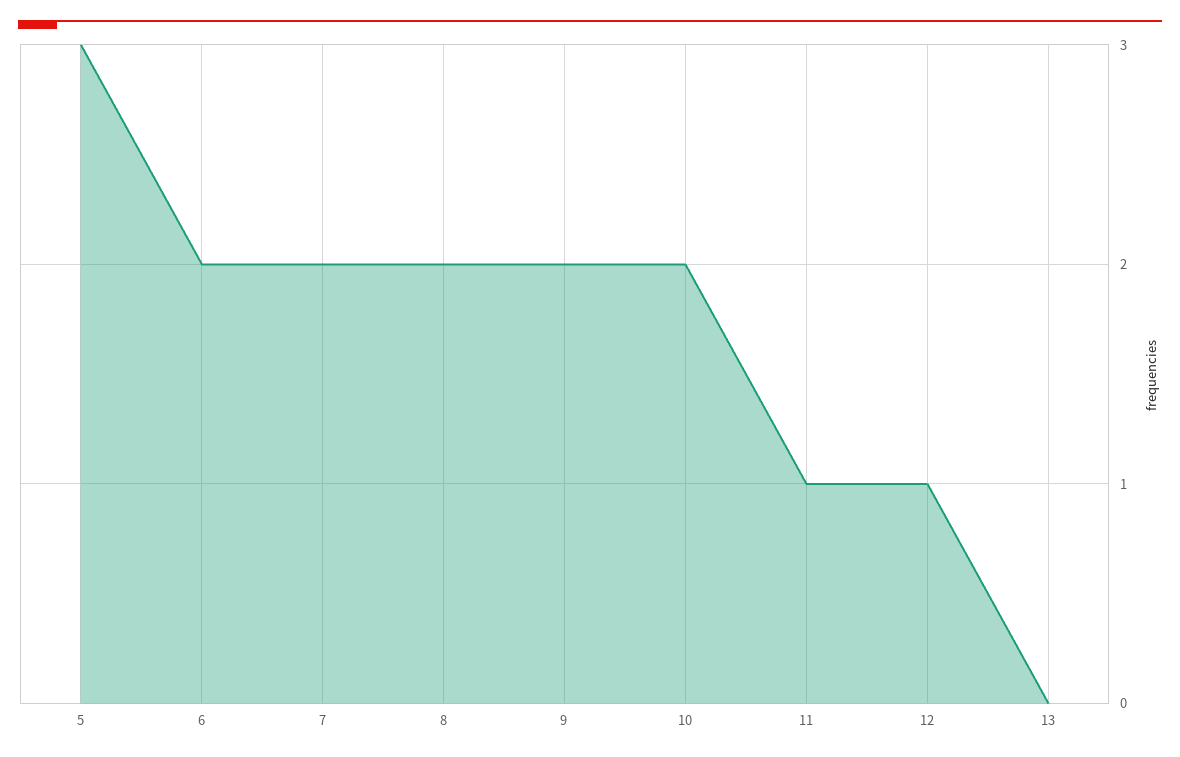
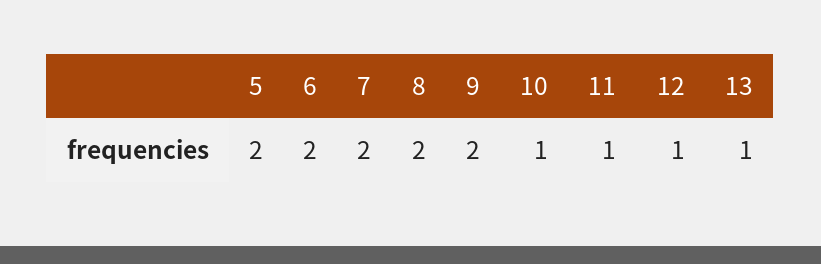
  {
-   "5": 3,
+   "5": 2,
    "6": 2,
    "7": 2,
    "8": 2,
    "9": 2,
-   "10": 2,
+   "10": 1,
    "11": 1,
    "12": 1,
-   "13": 0
+   "13": 1
  }

